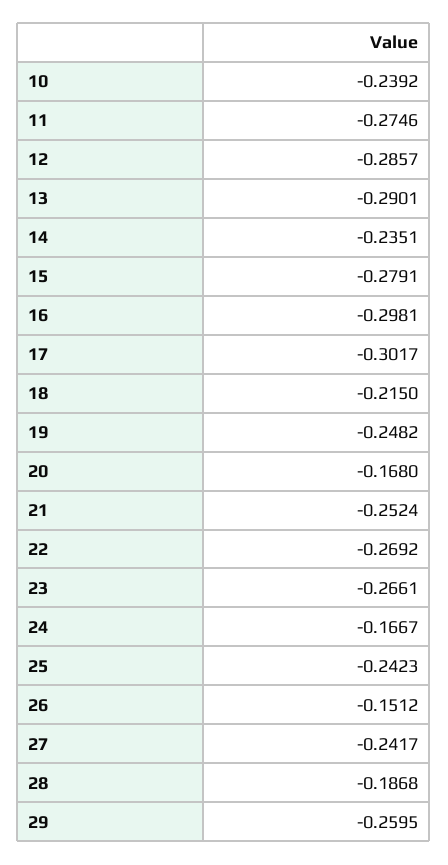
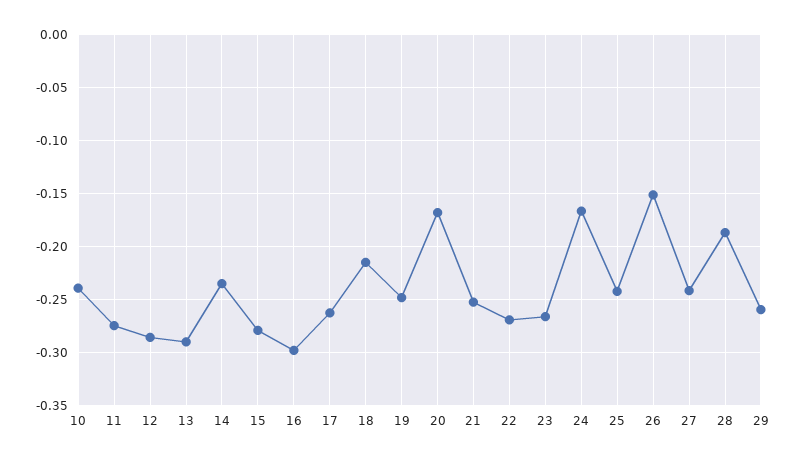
  {
    "10": -0.2392,
    "11": -0.2746,
    "12": -0.2857,
    "13": -0.2901,
    "14": -0.2351,
    "15": -0.2791,
    "16": -0.2981,
-   "17": -0.3017,
+   "17": -0.26,
    "18": -0.215,
    "19": -0.2482,
    "20": -0.168,
    "21": -0.2524,
    "22": -0.2692,
    "23": -0.2661,
    "24": -0.1667,
    "25": -0.2423,
    "26": -0.1512,
    "27": -0.2417,
    "28": -0.1868,
    "29": -0.2595
  }

